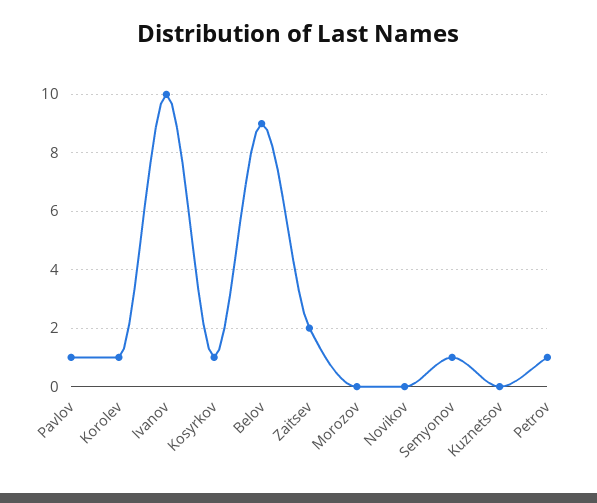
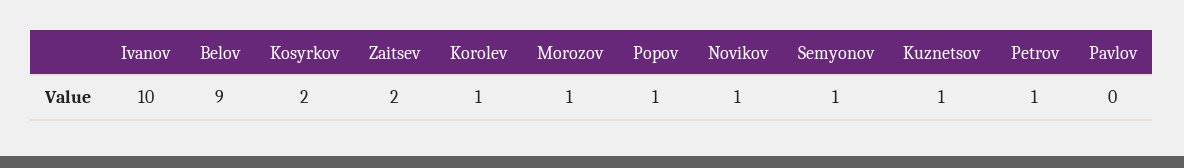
  {
-   "Pavlov": 1,
+   "Pavlov": 0,
    "Korolev": 1,
    "Ivanov": 10,
-   "Kosyrkov": 1,
+   "Kosyrkov": 2,
    "Belov": 9,
    "Zaitsev": 2,
-   "Morozov": 0,
+   "Morozov": 1,
-   "Novikov": 0,
+   "Novikov": 1,
    "Semyonov": 1,
-   "Kuznetsov": 0,
+   "Kuznetsov": 1,
-   "Petrov": 1
+   "Petrov": 1,
+   "Popov": 1
  }

